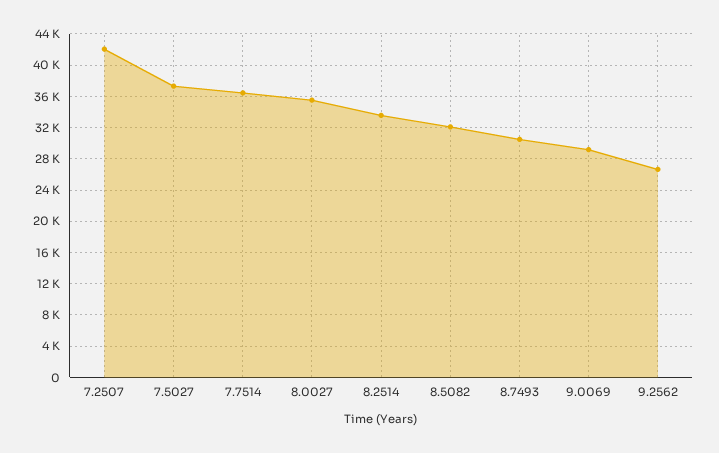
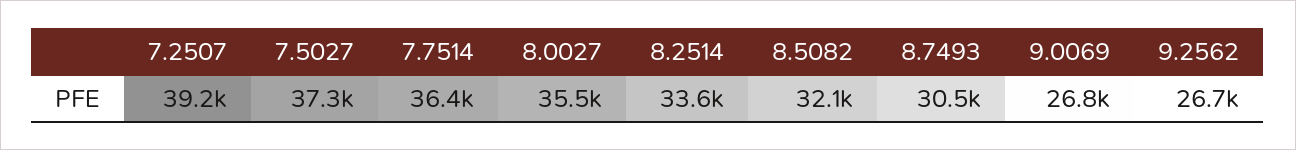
  {
-   "7.2507": 42000,
+   "7.2507": 39200,
    "7.5027": 37300,
    "7.7514": 36400,
    "8.0027": 35500,
    "8.2514": 33600,
    "8.5082": 32100,
    "8.7493": 30500,
-   "9.0069": 29000,
+   "9.0069": 26800,
    "9.2562": 26700
  }

